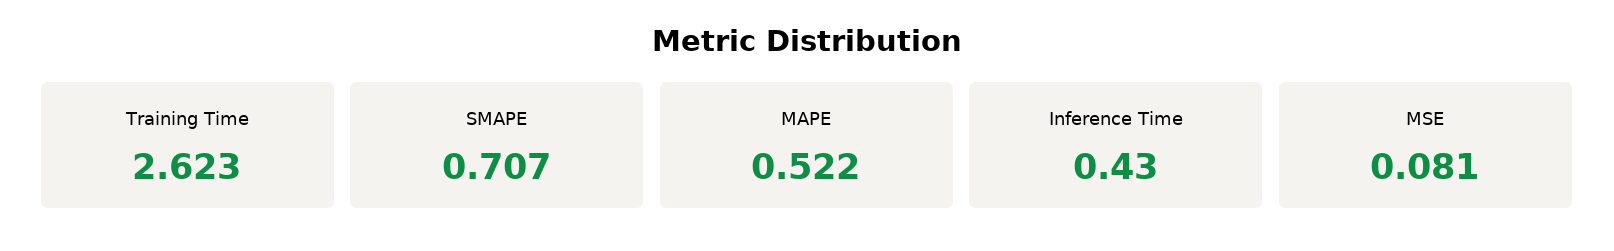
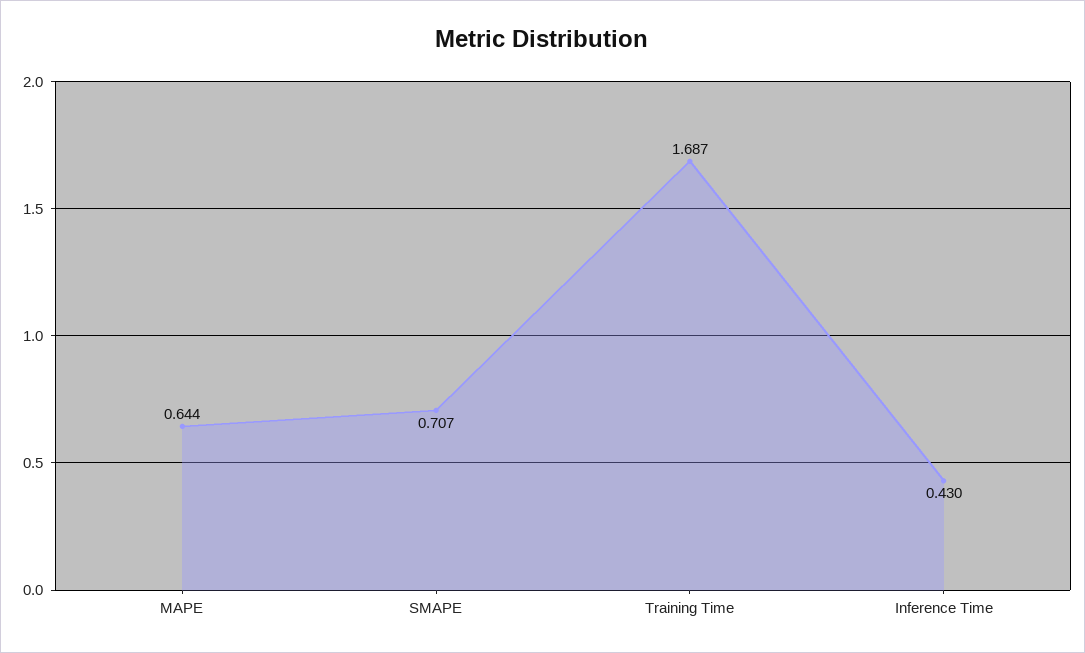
  {
-   "Training Time": 2.623,
+   "Training Time": 1.687,
    "SMAPE": 0.707,
-   "MAPE": 0.522,
+   "MAPE": 0.644,
-   "Inference Time": 0.43,
+   "Inference Time": 0.43
-   "MSE": 0.081
  }

